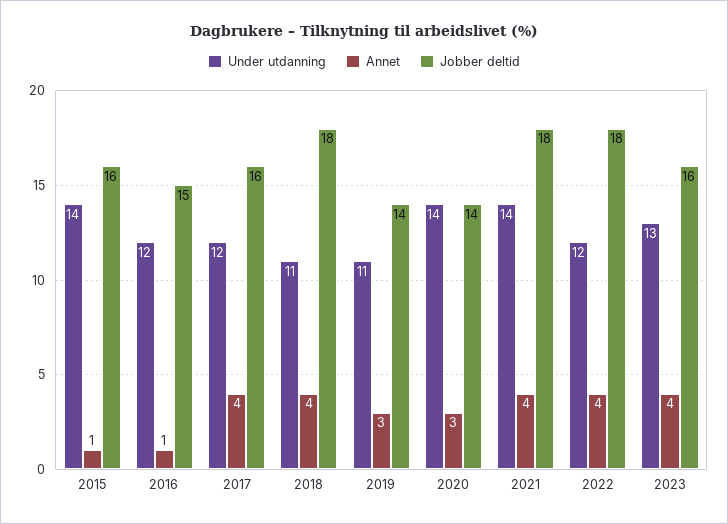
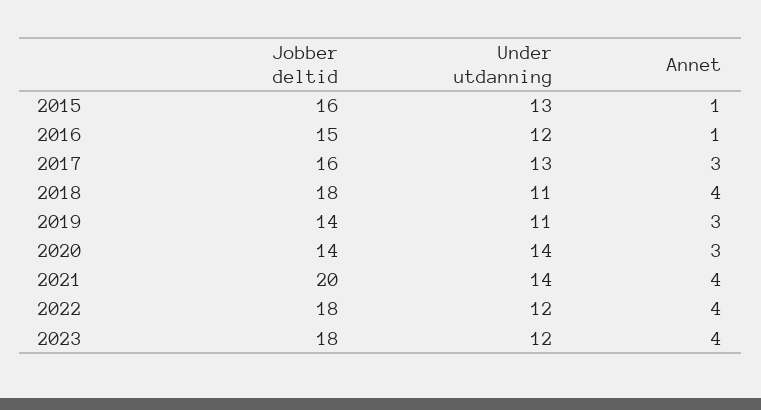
  {
    "Under utdanning": {
-     "2015": 14,
+     "2015": 13,
      "2016": 12,
-     "2017": 12,
+     "2017": 13,
      "2018": 11,
      "2019": 11,
      "2020": 14,
      "2021": 14,
      "2022": 12,
-     "2023": 13
+     "2023": 12
    },
    "Annet": {
      "2015": 1,
      "2016": 1,
-     "2017": 4,
+     "2017": 3,
      "2018": 4,
      "2019": 3,
      "2020": 3,
      "2021": 4,
      "2022": 4,
      "2023": 4
    },
    "Jobber deltid": {
      "2015": 16,
      "2016": 15,
      "2017": 16,
      "2018": 18,
      "2019": 14,
      "2020": 14,
-     "2021": 18,
+     "2021": 20,
      "2022": 18,
-     "2023": 16
+     "2023": 18
    }
  }

